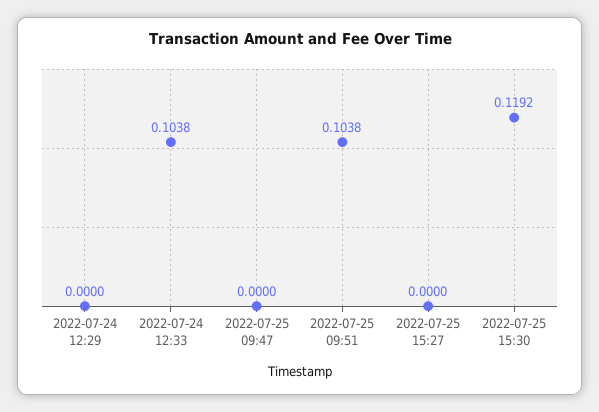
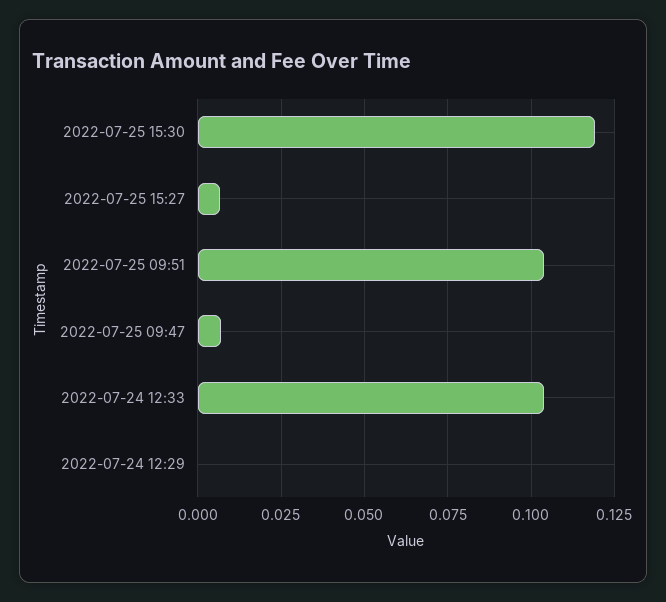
  {
    "2022-07-24 12:29": 0,
    "2022-07-24 12:33": 0.1038,
-   "2022-07-25 09:47": 0,
+   "2022-07-25 09:47": 0.0075,
    "2022-07-25 09:51": 0.1038,
-   "2022-07-25 15:27": 0,
+   "2022-07-25 15:27": 0.0075,
    "2022-07-25 15:30": 0.1192
  }

